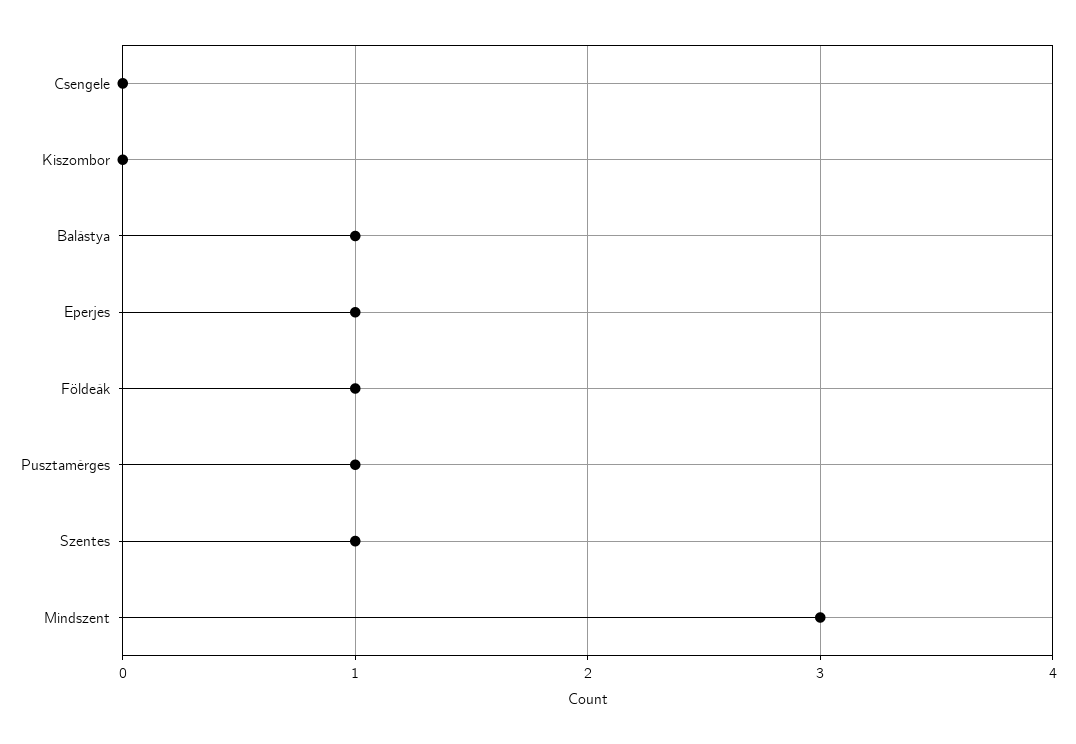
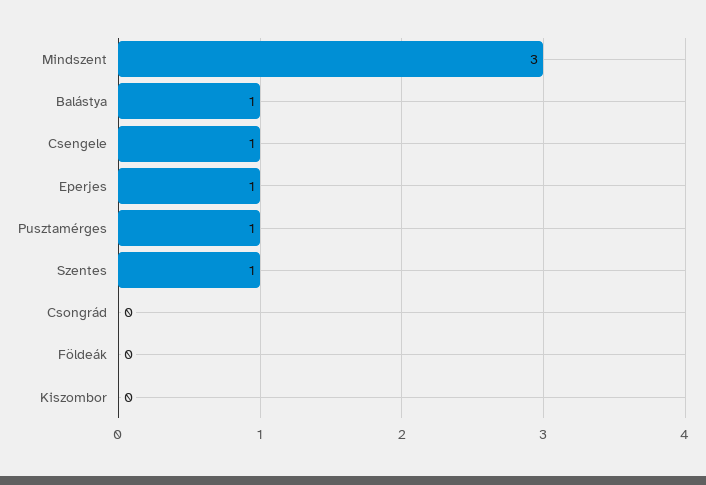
  {
-   "Csengele": 0,
+   "Csengele": 1,
    "Kiszombor": 0,
    "Balástya": 1,
    "Eperjes": 1,
-   "Földeák": 1,
+   "Földeák": 0,
    "Pusztamérges": 1,
    "Szentes": 1,
-   "Mindszent": 3
+   "Mindszent": 3,
+   "Csongrád": 0
  }

